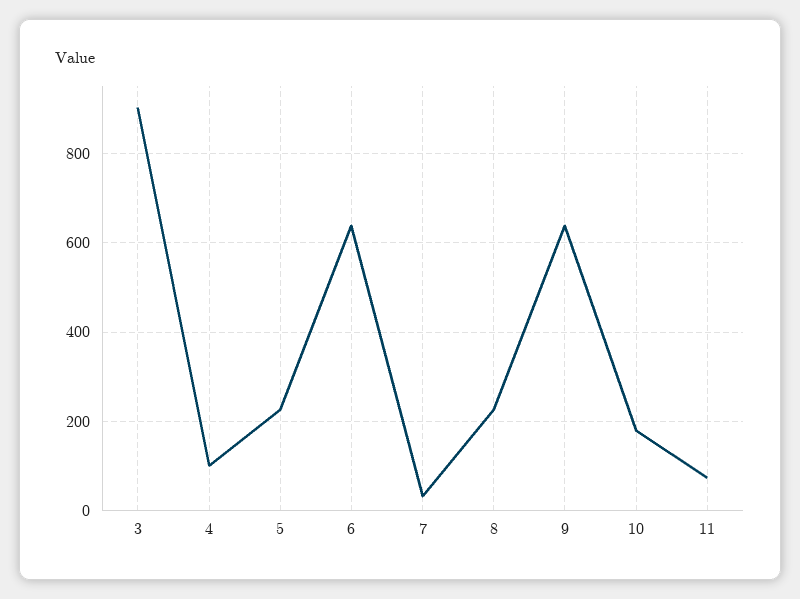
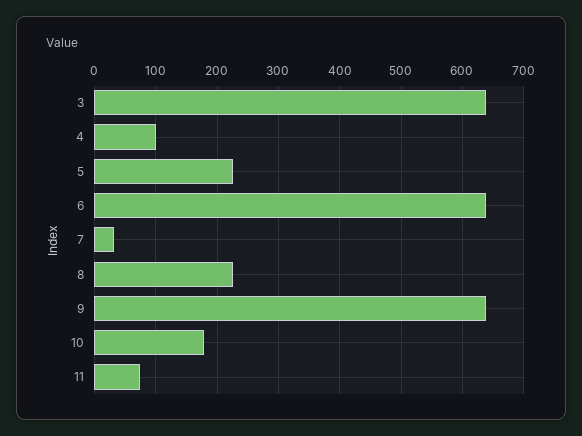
  {
-   "3": 900,
+   "3": 640,
    "4": 100,
    "5": 230,
    "6": 640,
    "7": 30,
    "8": 230,
    "9": 640,
    "10": 180,
    "11": 70
  }

